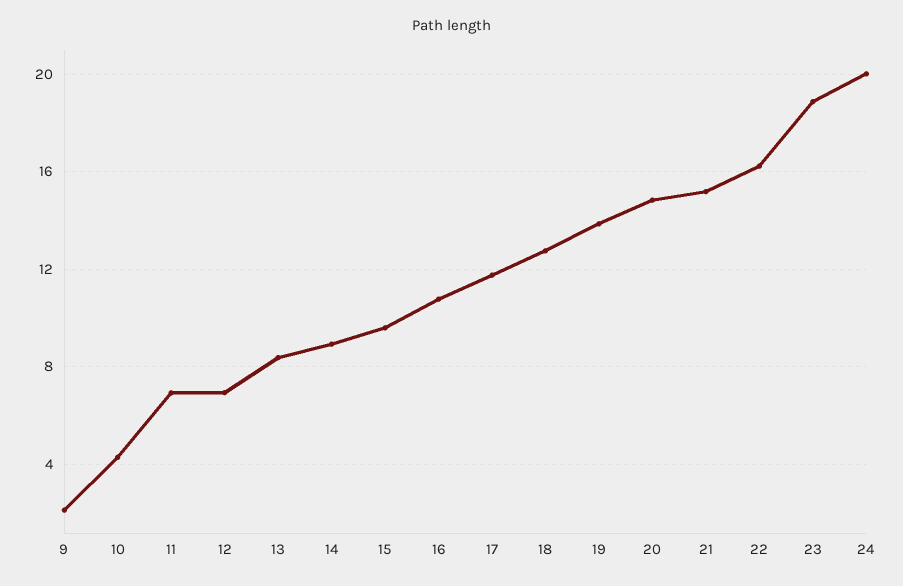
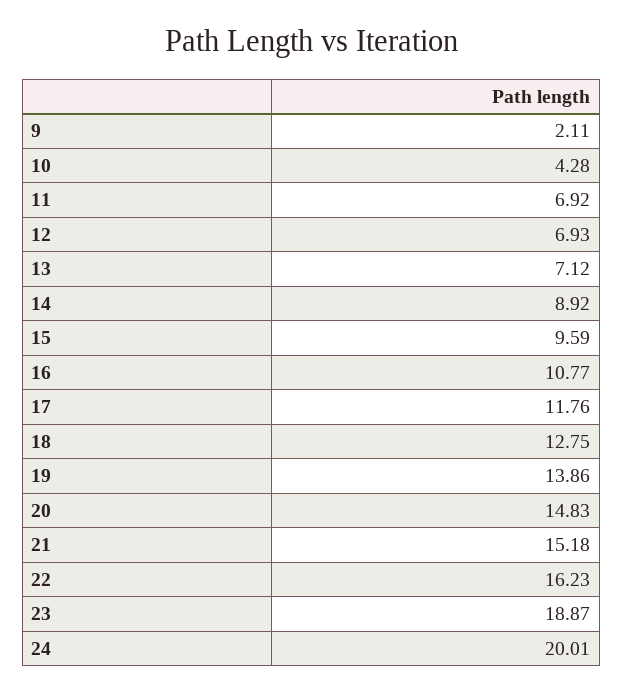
  {
    "9": 2.11,
    "10": 4.28,
    "11": 6.92,
    "12": 6.93,
-   "13": 8.5,
+   "13": 7.12,
    "14": 8.92,
    "15": 9.59,
    "16": 10.77,
    "17": 11.76,
    "18": 12.75,
    "19": 13.86,
    "20": 14.83,
    "21": 15.18,
    "22": 16.23,
    "23": 18.87,
    "24": 20.01
  }

